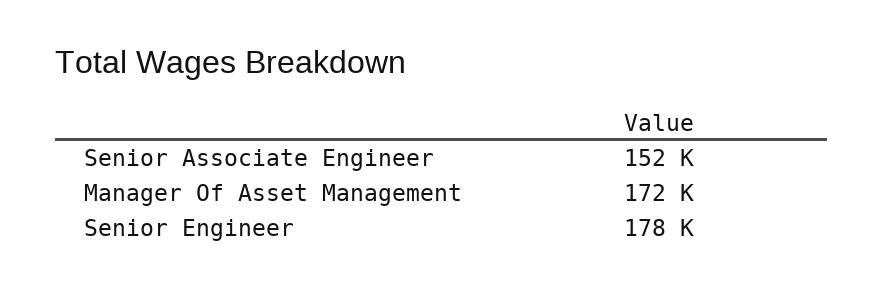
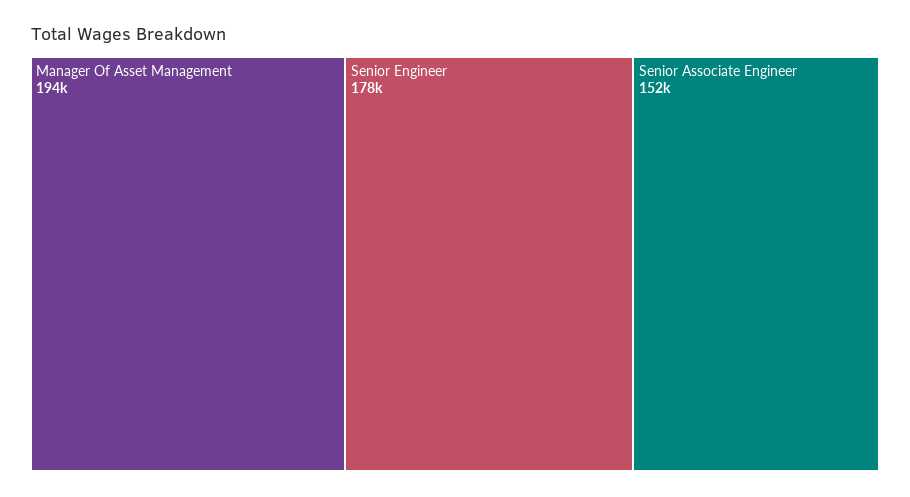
  {
    "Senior Associate Engineer": 152000,
-   "Manager Of Asset Management": 172000,
+   "Manager Of Asset Management": 194000,
    "Senior Engineer": 178000
  }

